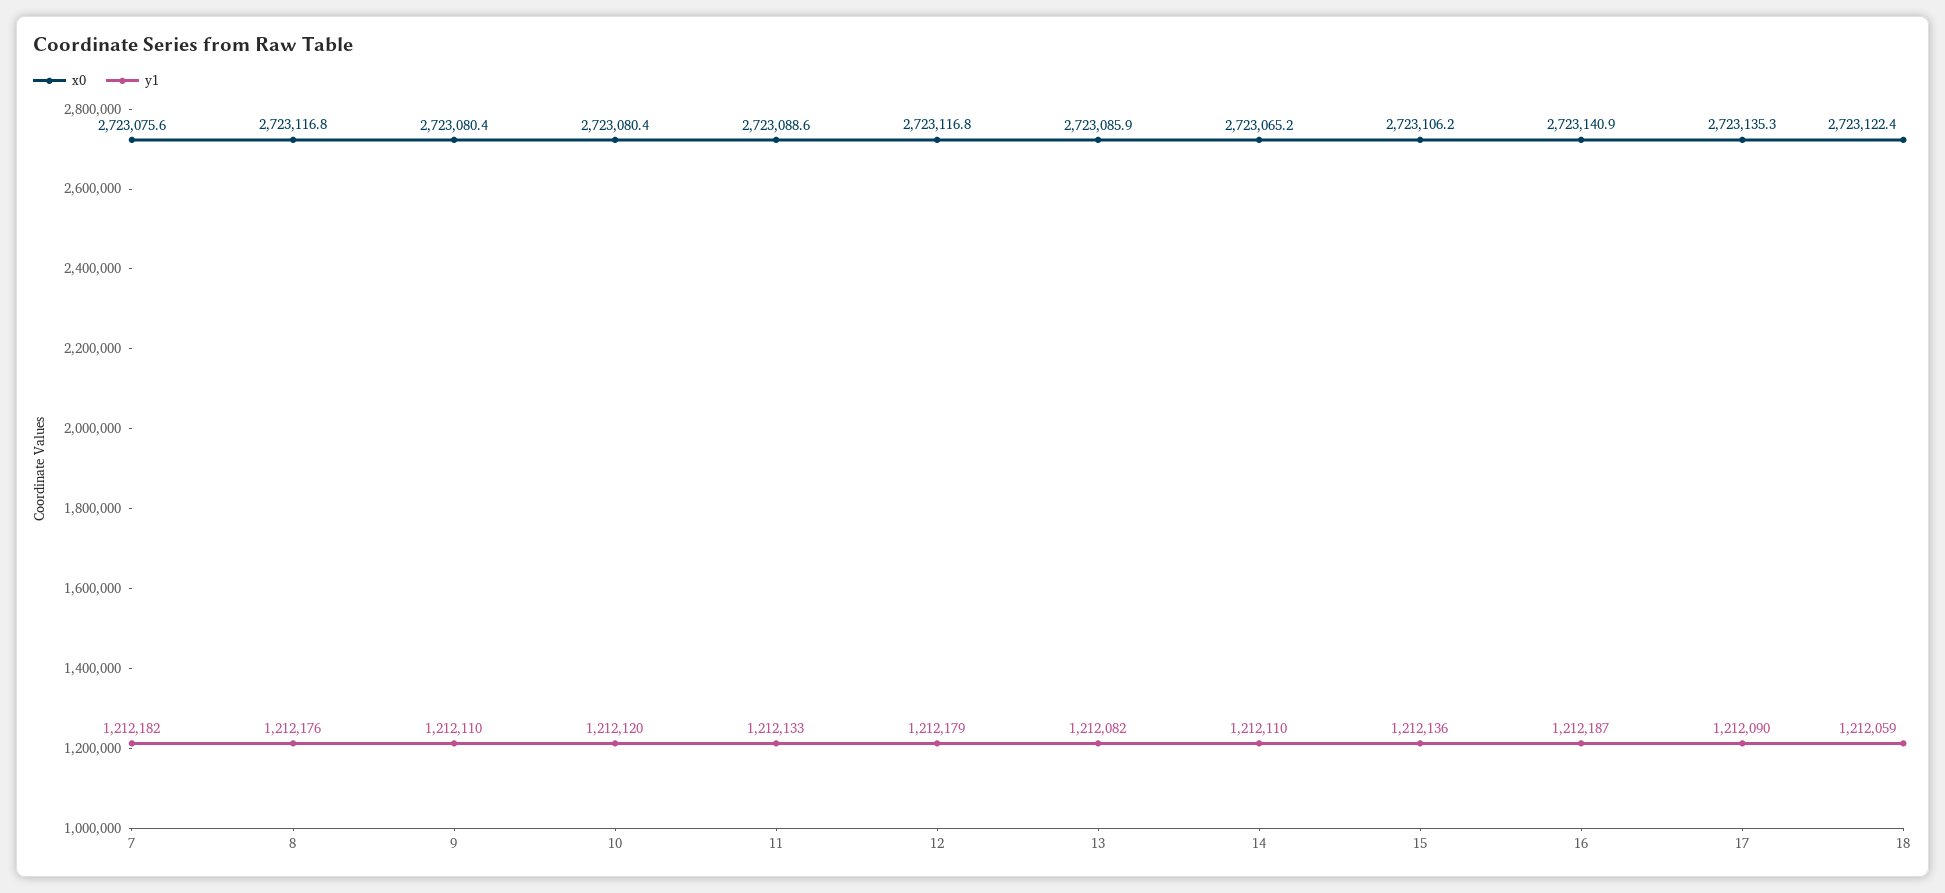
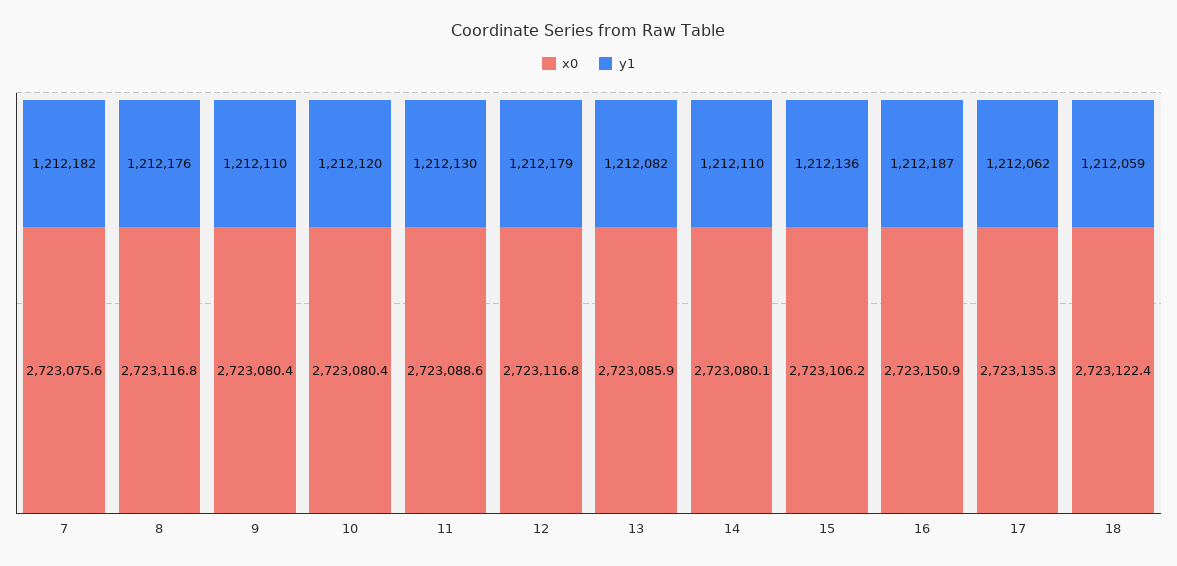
  {
    "x0": {
      "7": 2723075.6,
      "8": 2723116.8,
      "9": 2723080.4,
      "10": 2723080.4,
      "11": 2723088.6,
      "12": 2723116.8,
      "13": 2723085.9,
-     "14": 2723065.2,
+     "14": 2723080.1,
      "15": 2723106.2,
-     "16": 2723140.9,
+     "16": 2723150.9,
      "17": 2723135.3,
      "18": 2723122.4
    },
    "y1": {
      "7": 1212182,
      "8": 1212176,
      "9": 1212110,
      "10": 1212120,
-     "11": 1212133,
+     "11": 1212130,
      "12": 1212179,
      "13": 1212082,
      "14": 1212110,
      "15": 1212136,
      "16": 1212187,
-     "17": 1212090,
+     "17": 1212062,
      "18": 1212059
    }
  }

